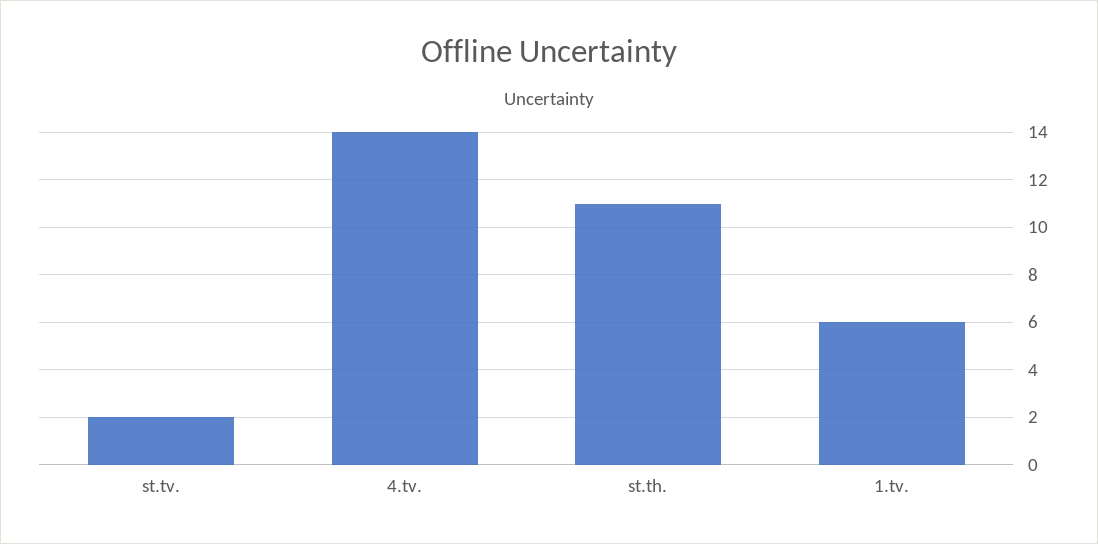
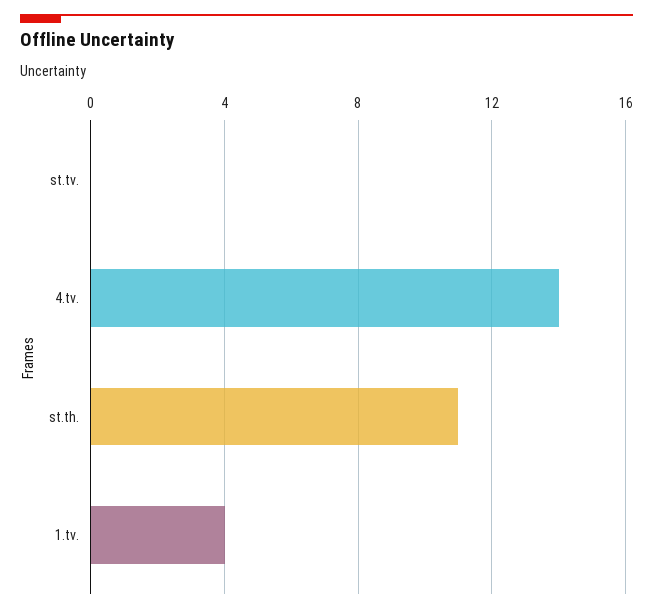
  {
-   "st.tv.": 2,
+   "st.tv.": 0,
    "4.tv.": 14,
    "st.th.": 11,
-   "1.tv.": 6
+   "1.tv.": 4
  }

